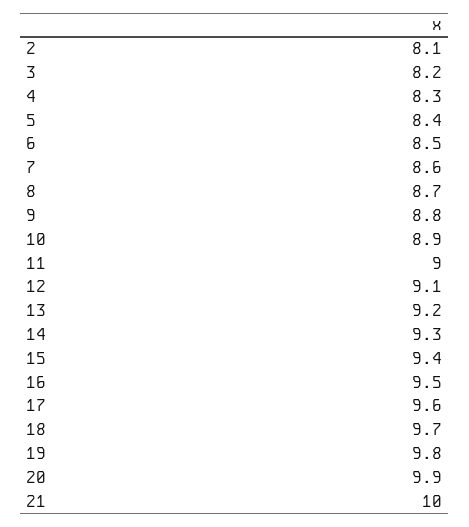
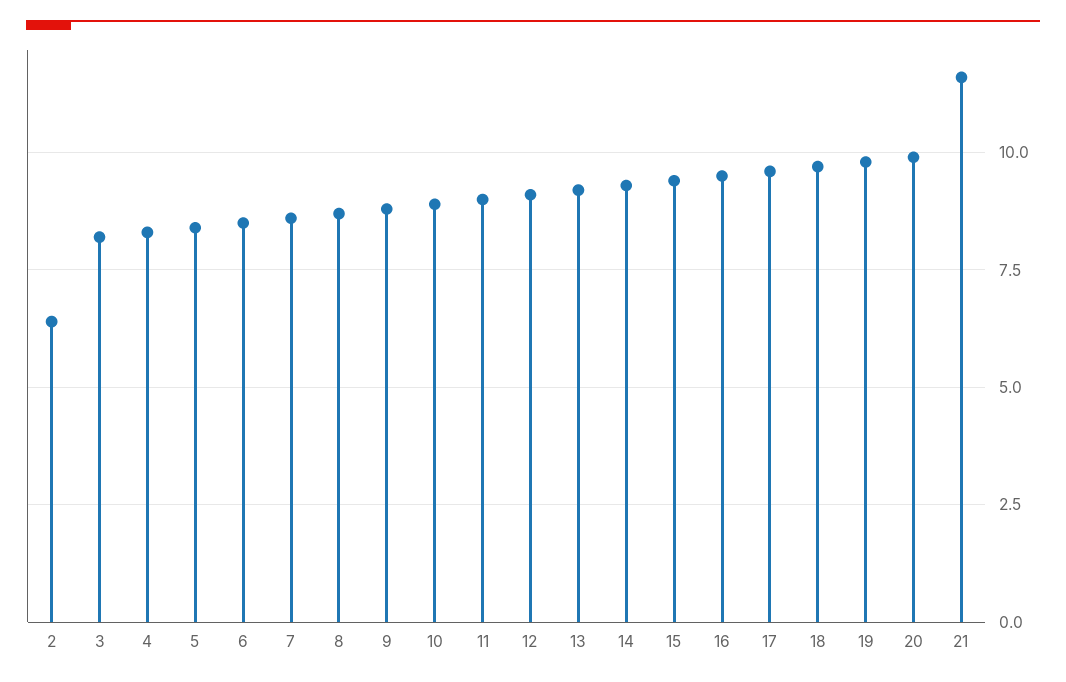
  {
-   "2": 8.1,
+   "2": 6.5,
    "3": 8.2,
    "4": 8.3,
    "5": 8.4,
    "6": 8.5,
    "7": 8.6,
    "8": 8.7,
    "9": 8.8,
    "10": 8.9,
    "11": 9,
    "12": 9.1,
    "13": 9.2,
    "14": 9.3,
    "15": 9.4,
    "16": 9.5,
    "17": 9.6,
    "18": 9.7,
    "19": 9.8,
    "20": 9.9,
-   "21": 10
+   "21": 11.5
  }

